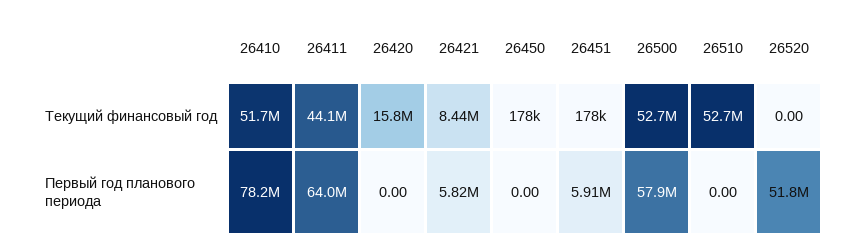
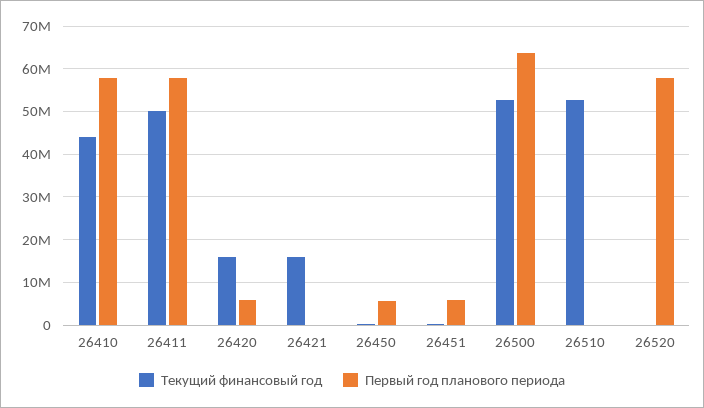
  {
    "Текущий финансовый год": {
-     "26410": 51700000,
+     "26410": 44000000,
-     "26411": 44100000,
+     "26411": 50000000,
      "26420": 15800000,
-     "26421": 8440000,
+     "26421": 16000000,
      "26450": 178000,
      "26451": 178000,
      "26500": 52700000,
      "26510": 52700000,
      "26520": 0
    },
    "Первый год планового периода": {
-     "26410": 78200000,
+     "26410": 58000000,
-     "26411": 64000000,
+     "26411": 58000000,
-     "26420": 0,
+     "26420": 6000000,
-     "26421": 5820000,
+     "26421": 0,
-     "26450": 0,
+     "26450": 6000000,
      "26451": 5910000,
-     "26500": 57900000,
+     "26500": 64000000,
      "26510": 0,
-     "26520": 51800000
+     "26520": 58000000
    }
  }

